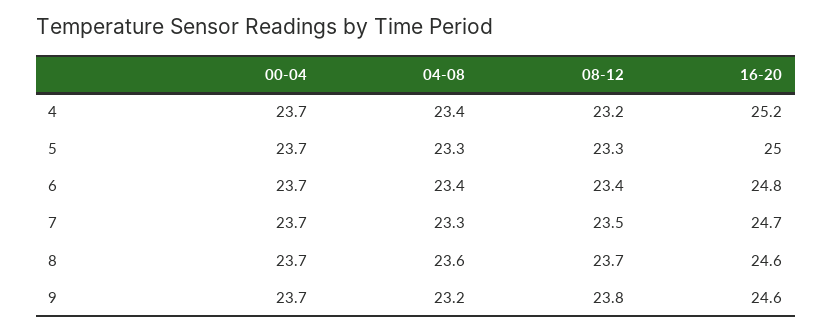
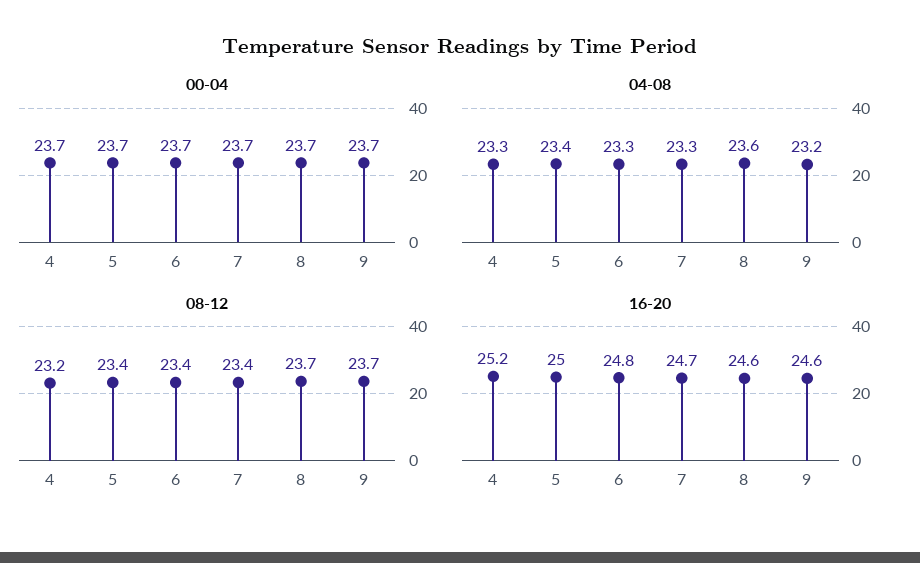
  {
    "00-04": {
      "4": 23.7,
      "5": 23.7,
      "6": 23.7,
      "7": 23.7,
      "8": 23.7,
      "9": 23.7
    },
    "04-08": {
-     "4": 23.4,
+     "4": 23.3,
-     "5": 23.3,
+     "5": 23.4,
-     "6": 23.4,
+     "6": 23.3,
      "7": 23.3,
      "8": 23.6,
      "9": 23.2
    },
    "08-12": {
      "4": 23.2,
-     "5": 23.3,
+     "5": 23.4,
      "6": 23.4,
-     "7": 23.5,
+     "7": 23.4,
      "8": 23.7,
-     "9": 23.8
+     "9": 23.7
    },
    "16-20": {
      "4": 25.2,
      "5": 25,
      "6": 24.8,
      "7": 24.7,
      "8": 24.6,
      "9": 24.6
    }
  }

